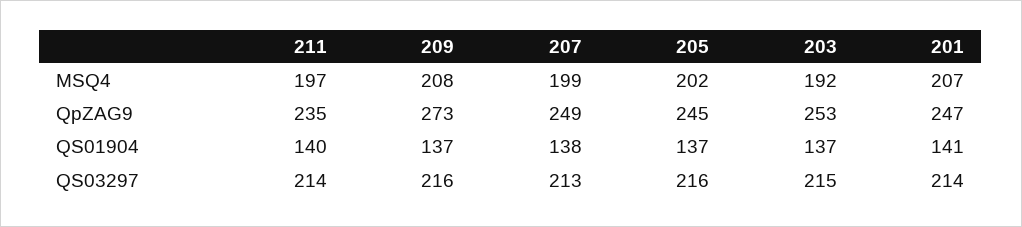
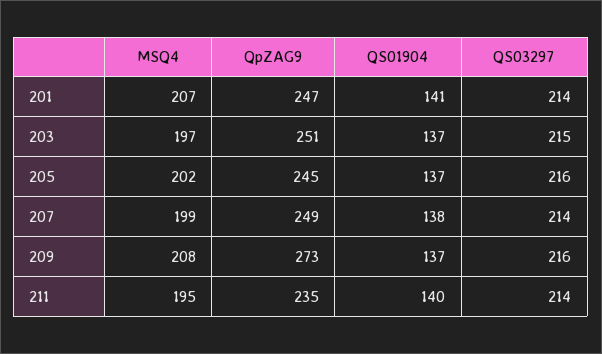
  {
    "211": {
-     "MSQ4": 197,
+     "MSQ4": 195,
      "QpZAG9": 235,
      "QS01904": 140,
      "QS03297": 214
    },
    "209": {
      "MSQ4": 208,
      "QpZAG9": 273,
      "QS01904": 137,
      "QS03297": 216
    },
    "207": {
      "MSQ4": 199,
      "QpZAG9": 249,
      "QS01904": 138,
-     "QS03297": 213
+     "QS03297": 214
    },
    "205": {
      "MSQ4": 202,
      "QpZAG9": 245,
      "QS01904": 137,
      "QS03297": 216
    },
    "203": {
-     "MSQ4": 192,
+     "MSQ4": 197,
-     "QpZAG9": 253,
+     "QpZAG9": 251,
      "QS01904": 137,
      "QS03297": 215
    },
    "201": {
      "MSQ4": 207,
      "QpZAG9": 247,
      "QS01904": 141,
      "QS03297": 214
    }
  }

